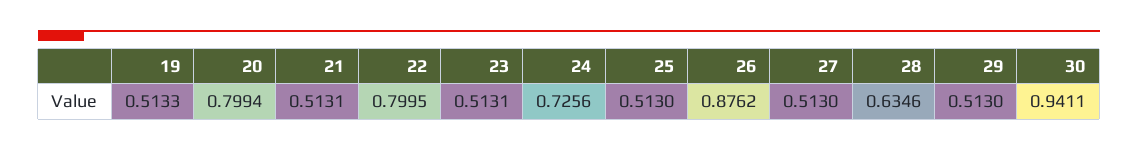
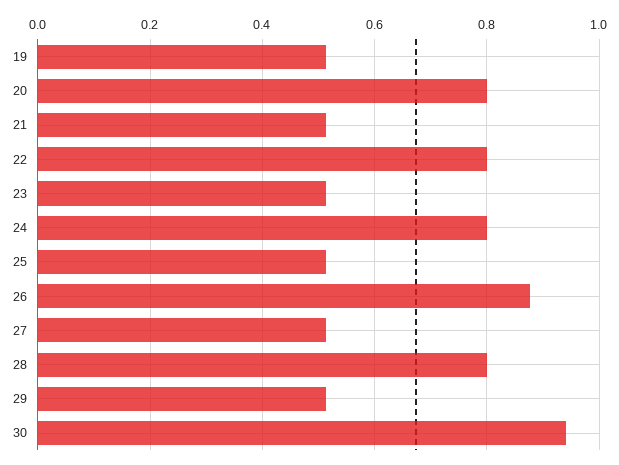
  {
    "19": 0.5133,
    "20": 0.7994,
    "21": 0.5131,
    "22": 0.7995,
    "23": 0.5131,
-   "24": 0.7256,
+   "24": 0.8,
    "25": 0.513,
    "26": 0.8762,
    "27": 0.513,
-   "28": 0.6346,
+   "28": 0.8,
    "29": 0.513,
    "30": 0.9411
  }

